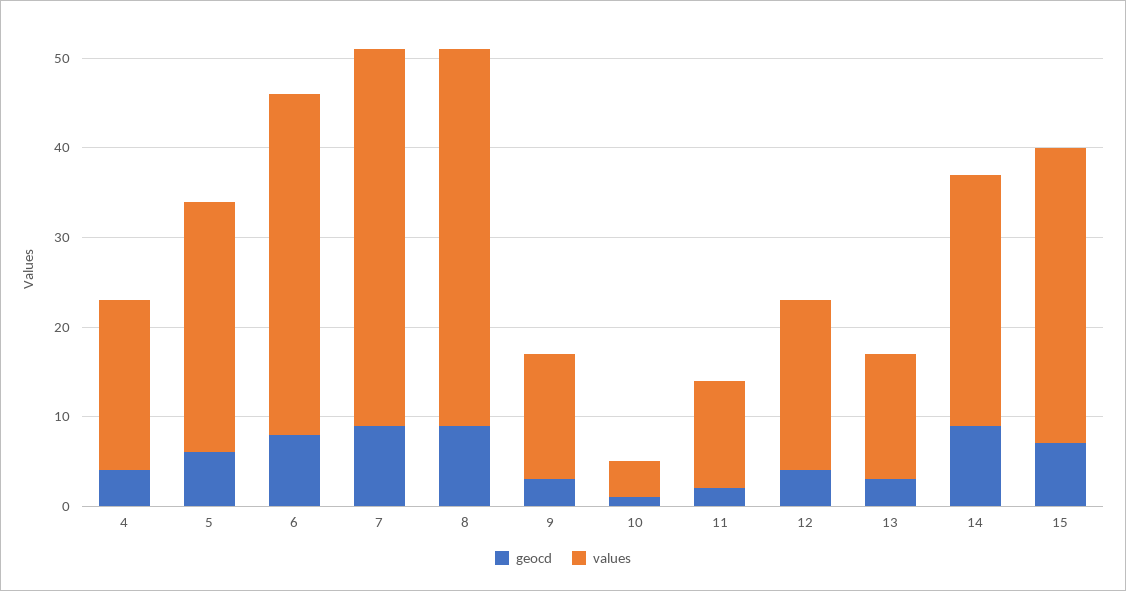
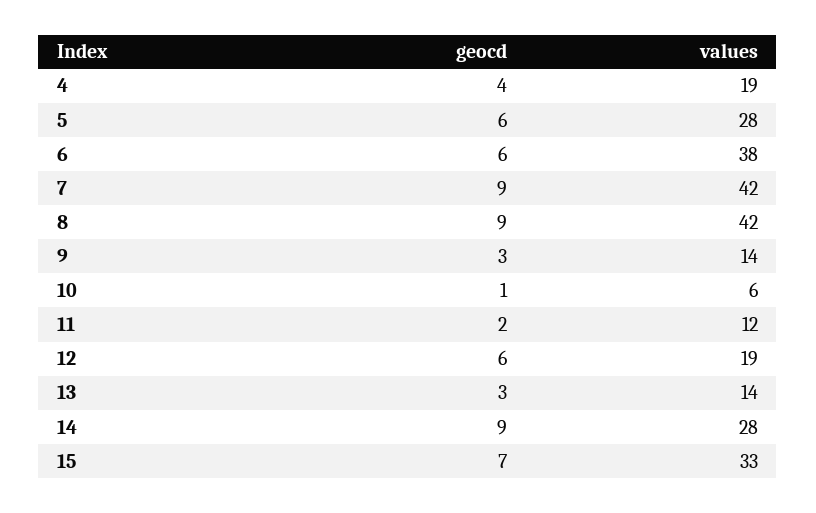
  {
    "geocd": {
      "4": 4,
      "5": 6,
-     "6": 8,
+     "6": 6,
      "7": 9,
      "8": 9,
      "9": 3,
      "10": 1,
      "11": 2,
-     "12": 4,
+     "12": 6,
      "13": 3,
      "14": 9,
      "15": 7
    },
    "values": {
      "4": 19,
      "5": 28,
      "6": 38,
      "7": 42,
      "8": 42,
      "9": 14,
-     "10": 4,
+     "10": 6,
      "11": 12,
      "12": 19,
      "13": 14,
      "14": 28,
      "15": 33
    }
  }

